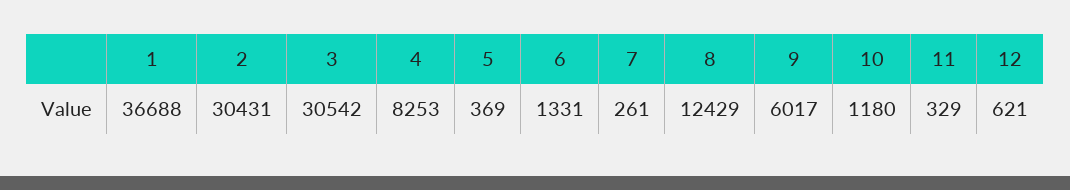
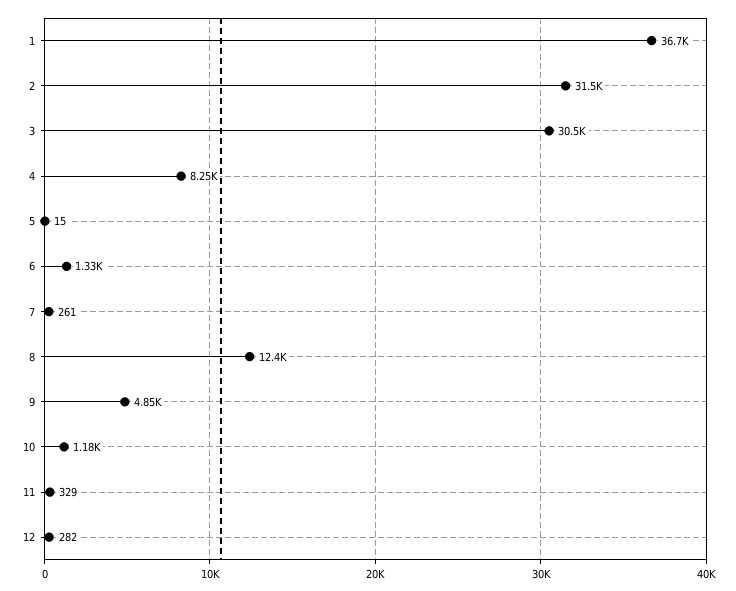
  {
    "1": 36688,
-   "2": 30431,
+   "2": 31500,
    "3": 30542,
    "4": 8253,
-   "5": 369,
+   "5": 15,
    "6": 1331,
    "7": 261,
    "8": 12429,
-   "9": 6017,
+   "9": 4850,
    "10": 1180,
    "11": 329,
-   "12": 621
+   "12": 282
  }

